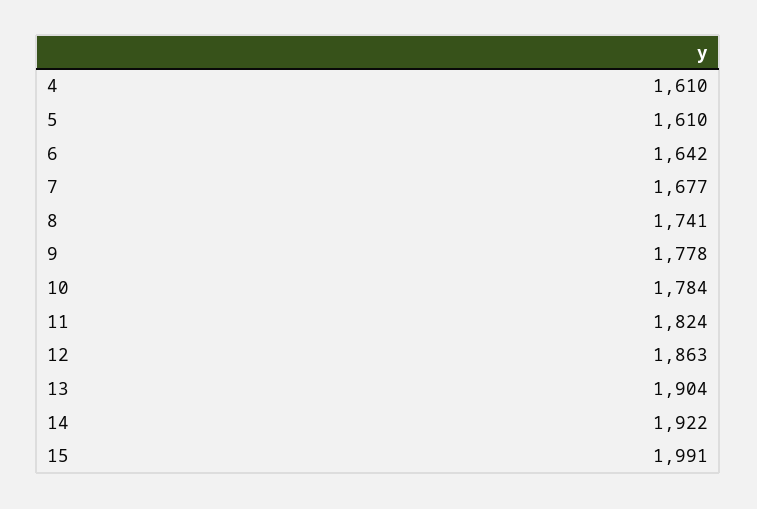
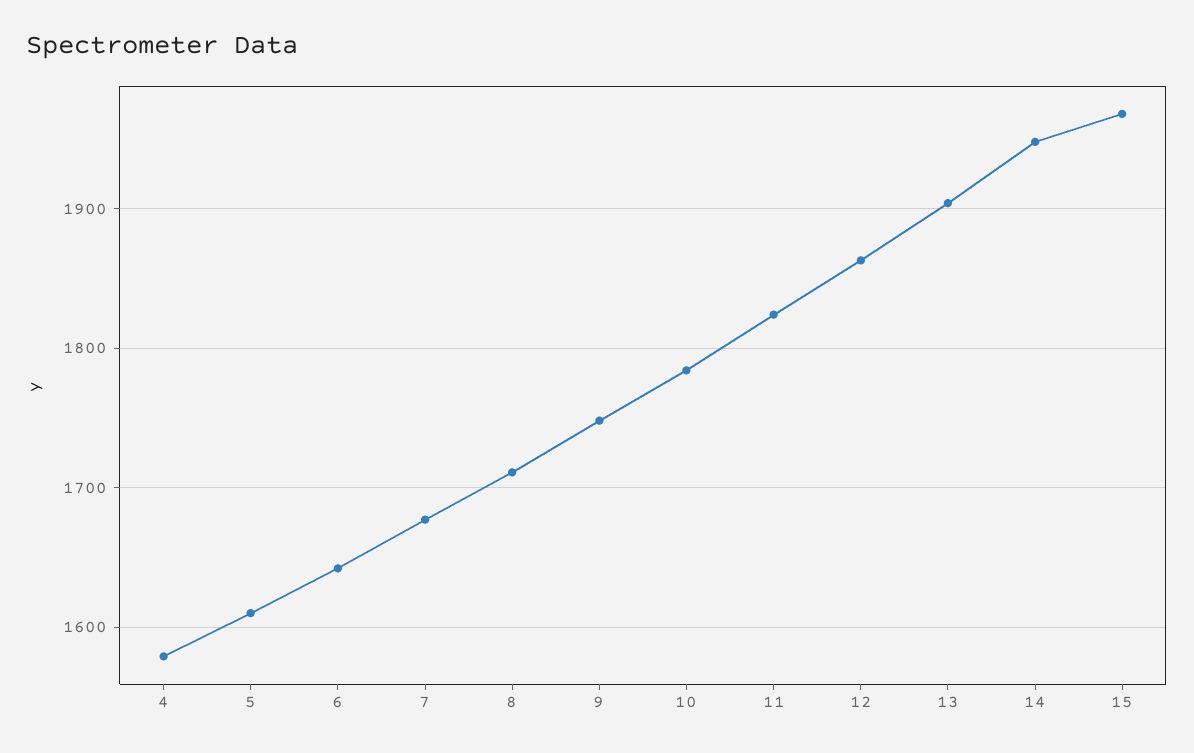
  {
-   "4": 1610,
+   "4": 1580,
    "5": 1610,
    "6": 1642,
    "7": 1677,
-   "8": 1741,
+   "8": 1710,
-   "9": 1778,
+   "9": 1750,
    "10": 1784,
    "11": 1824,
    "12": 1863,
    "13": 1904,
-   "14": 1922,
+   "14": 1950,
-   "15": 1991
+   "15": 1970
  }

